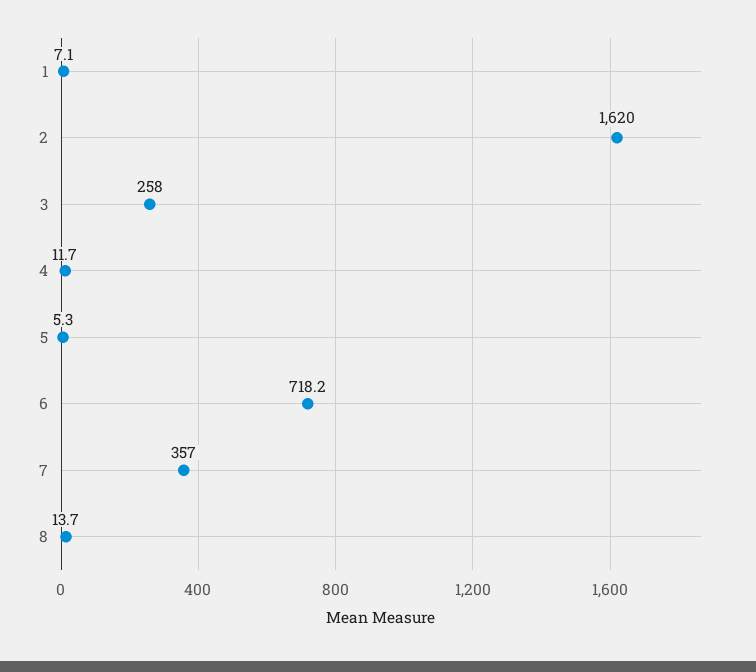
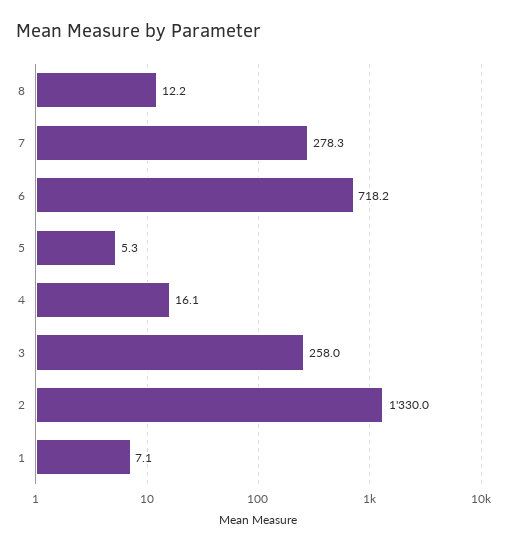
  {
    "1": 7.1,
-   "2": 1620,
+   "2": 1330,
    "3": 258,
-   "4": 11.7,
+   "4": 16.1,
    "5": 5.3,
    "6": 718.2,
-   "7": 357,
+   "7": 278.3,
-   "8": 13.7
+   "8": 12.2
  }

